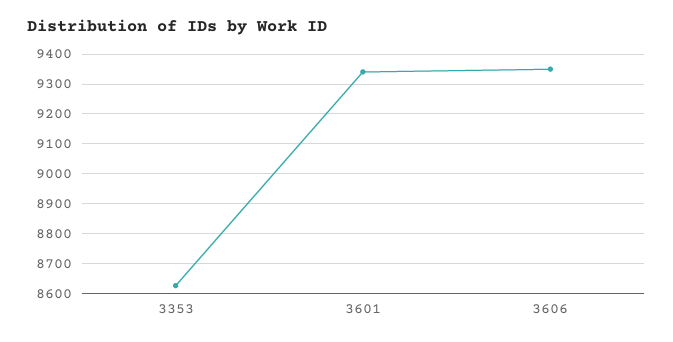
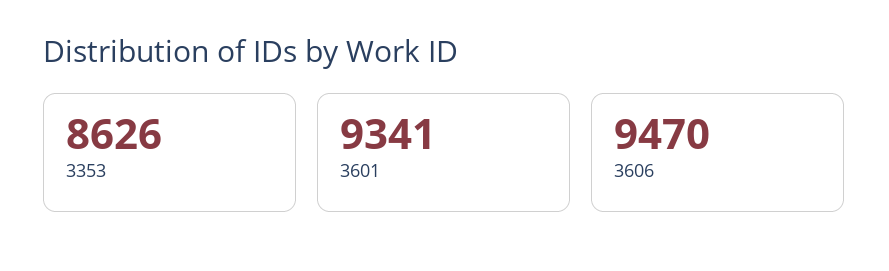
  {
    "3353": 8626,
    "3601": 9341,
-   "3606": 9350
+   "3606": 9470
  }

